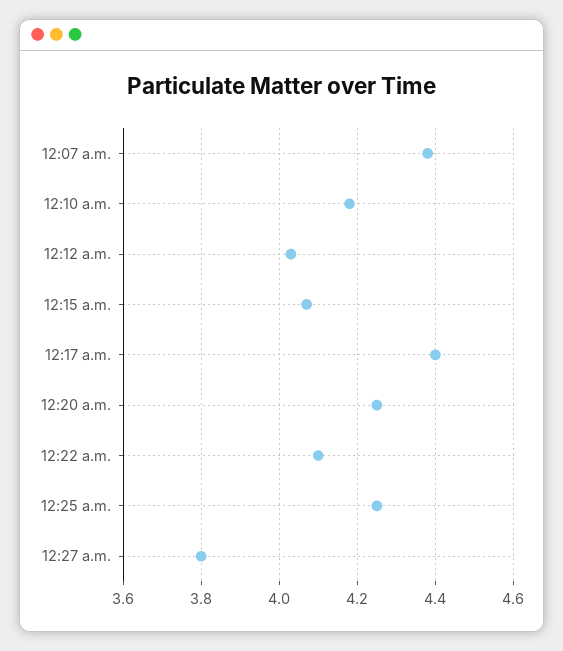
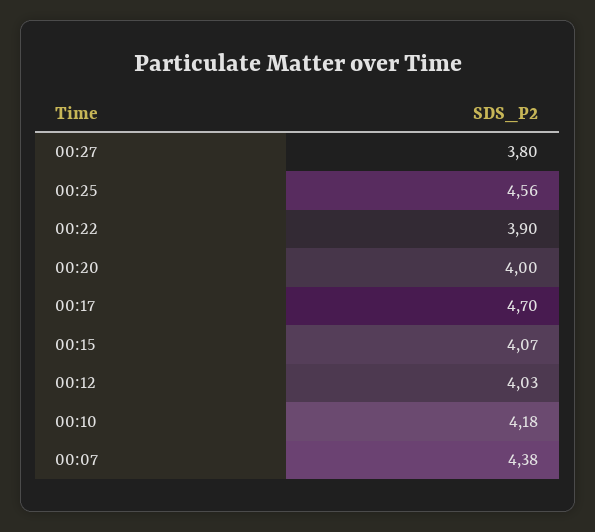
  {
    "12:07 a.m.": 4.38,
    "12:10 a.m.": 4.18,
    "12:12 a.m.": 4.03,
    "12:15 a.m.": 4.07,
-   "12:17 a.m.": 4.4,
+   "12:17 a.m.": 4.7,
-   "12:20 a.m.": 4.25,
+   "12:20 a.m.": 4,
-   "12:22 a.m.": 4.1,
+   "12:22 a.m.": 3.9,
-   "12:25 a.m.": 4.25,
+   "12:25 a.m.": 4.56,
    "12:27 a.m.": 3.8
  }

